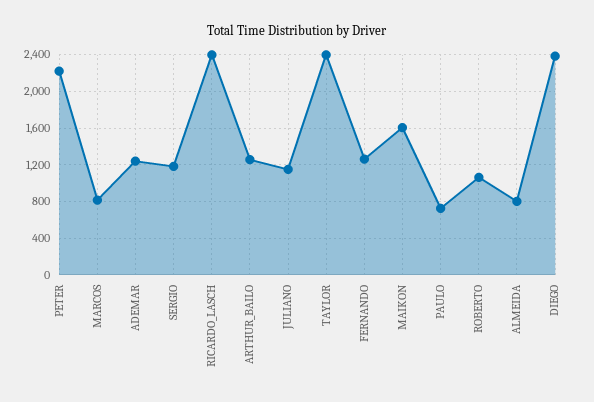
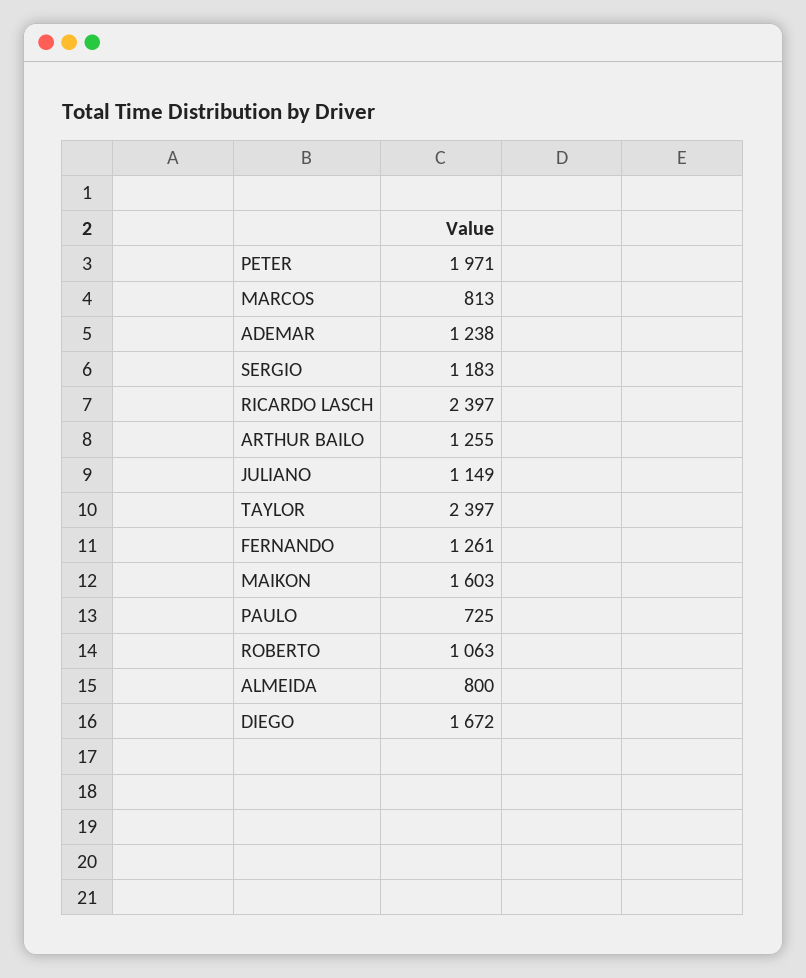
  {
-   "PETER": 2200,
+   "PETER": 1971,
    "MARCOS": 813,
    "ADEMAR": 1238,
    "SERGIO": 1183,
    "RICARDO_LASCH": 2397,
    "ARTHUR_BAILO": 1255,
    "JULIANO": 1149,
    "TAYLOR": 2397,
    "FERNANDO": 1261,
    "MAIKON": 1603,
    "PAULO": 725,
    "ROBERTO": 1063,
    "ALMEIDA": 800,
-   "DIEGO": 2400
+   "DIEGO": 1672
  }

